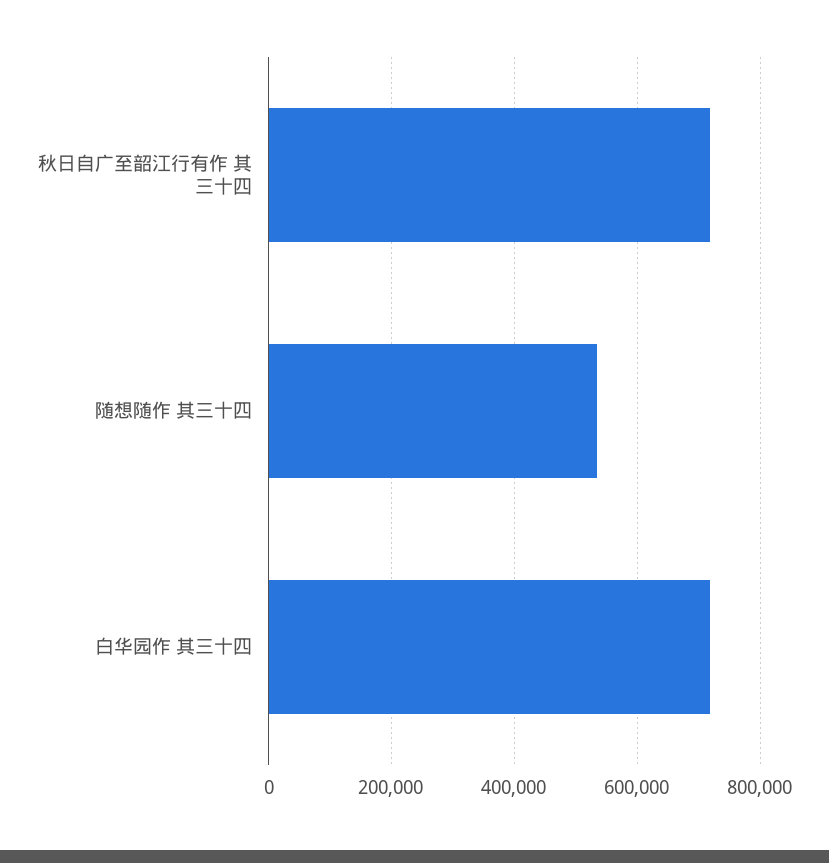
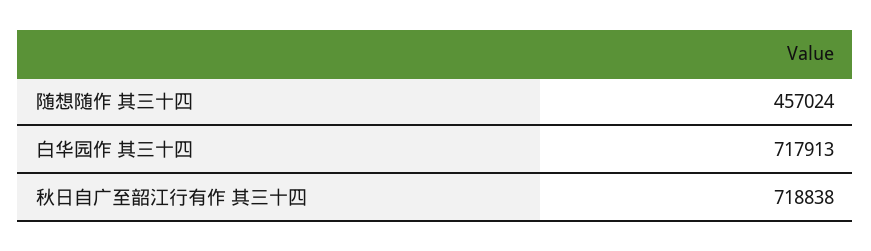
  {
    "秋日自广至韶江行有作 其三十四": 718838,
-   "随想随作 其三十四": 540000,
+   "随想随作 其三十四": 457024,
    "白华园作 其三十四": 717913
  }

